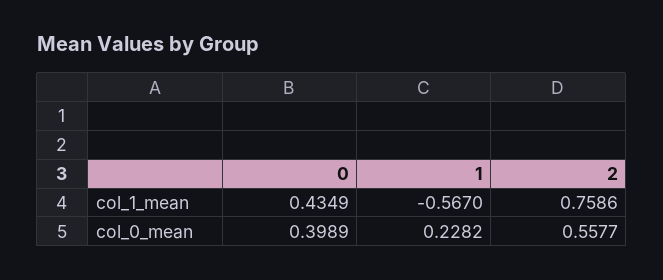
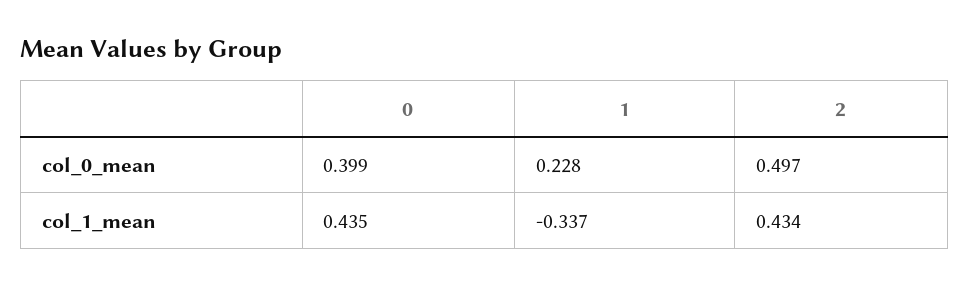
  {
    "0": {
      "col_1_mean": 0.4349,
      "col_0_mean": 0.3989
    },
    "1": {
-     "col_1_mean": -0.567,
+     "col_1_mean": -0.337,
      "col_0_mean": 0.2282
    },
    "2": {
-     "col_1_mean": 0.7586,
+     "col_1_mean": 0.434,
-     "col_0_mean": 0.5577
+     "col_0_mean": 0.497
    }
  }

